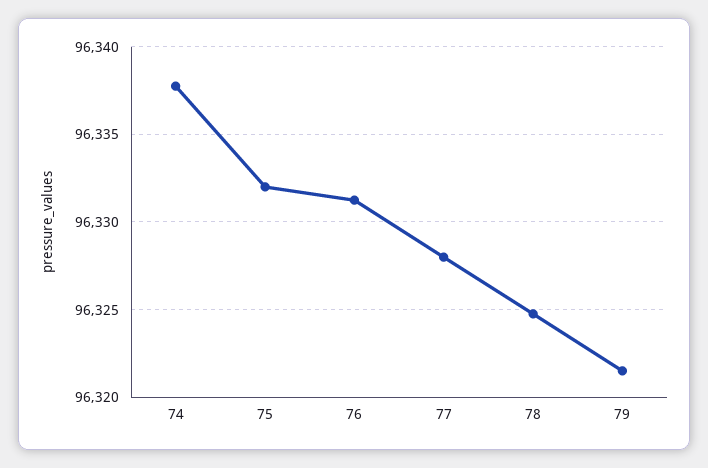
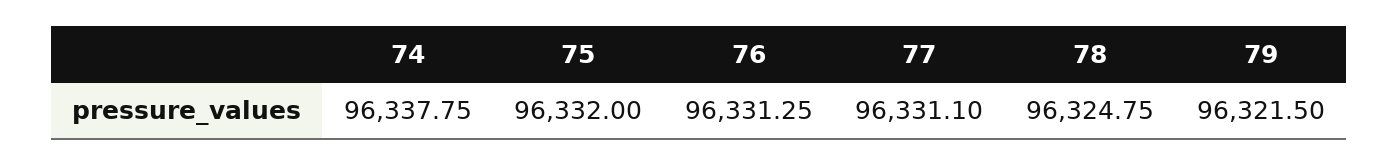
  {
    "74": 96337.75,
    "75": 96332,
    "76": 96331.25,
-   "77": 96328,
+   "77": 96331.1,
    "78": 96324.75,
    "79": 96321.5
  }

